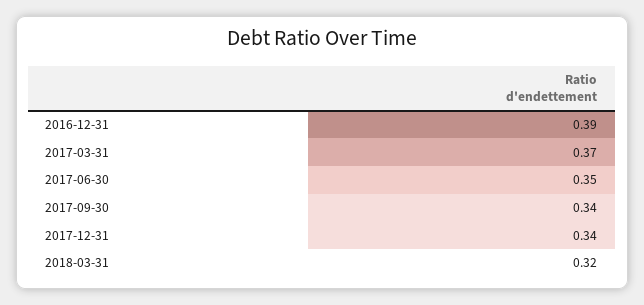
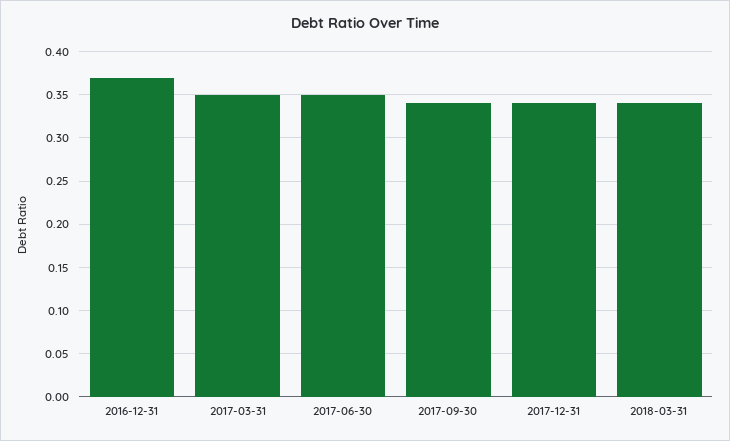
  {
-   "2016-12-31": 0.39,
+   "2016-12-31": 0.37,
-   "2017-03-31": 0.37,
+   "2017-03-31": 0.35,
    "2017-06-30": 0.35,
    "2017-09-30": 0.34,
    "2017-12-31": 0.34,
-   "2018-03-31": 0.32
+   "2018-03-31": 0.34
  }

